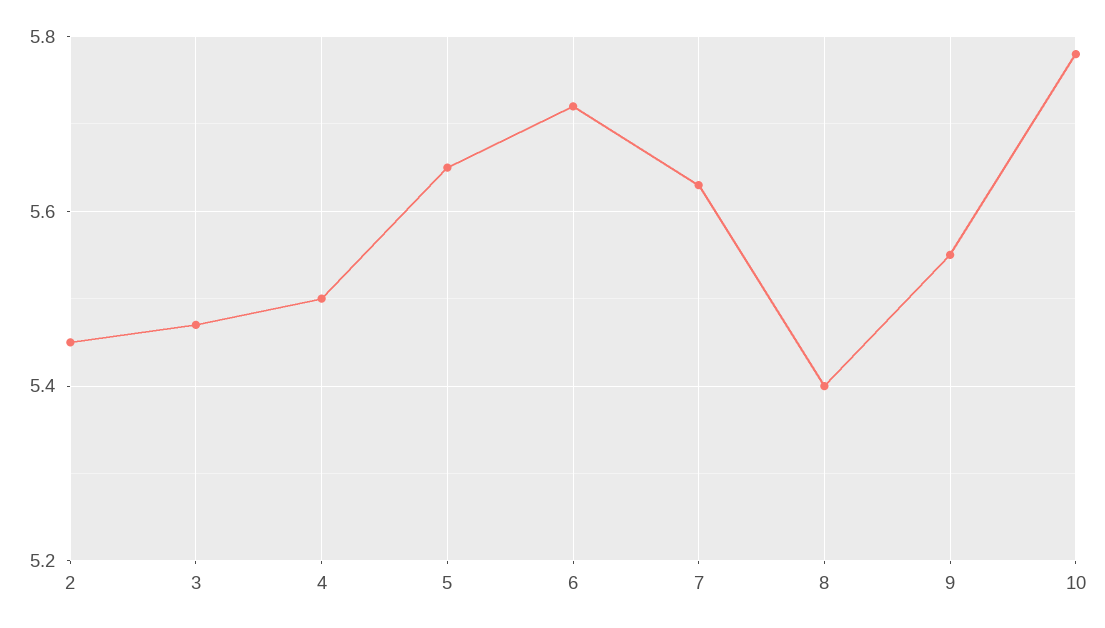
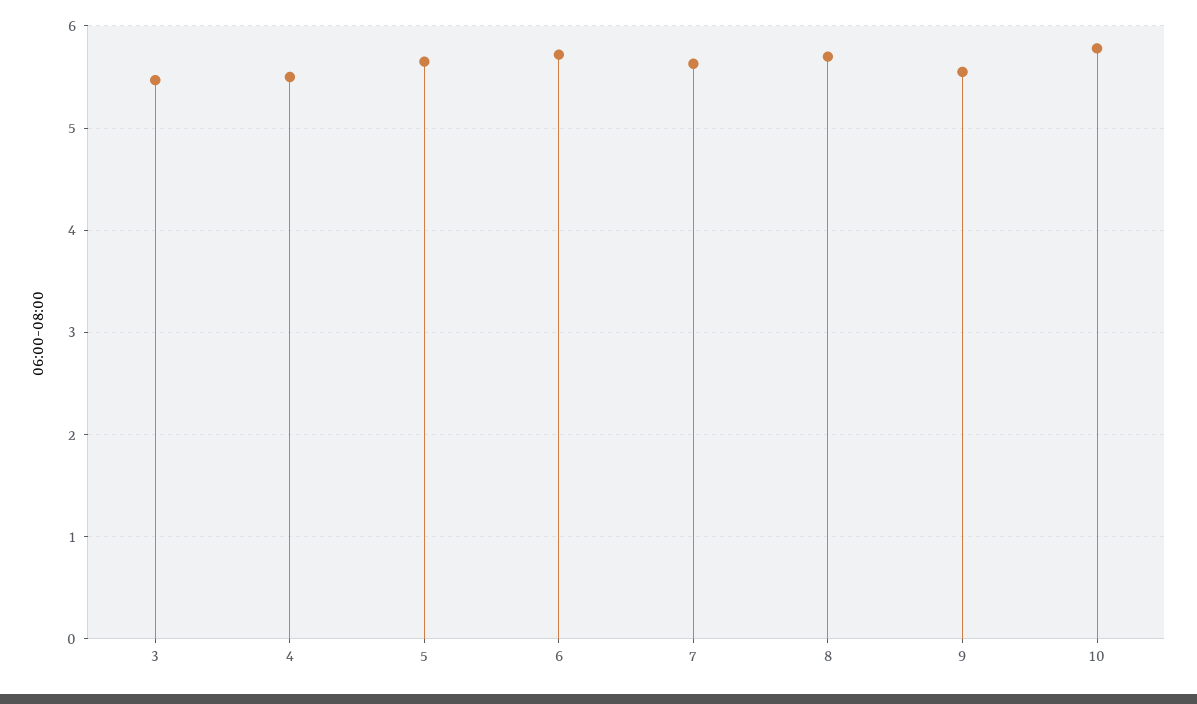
  {
-   "2": 5.45,
    "3": 5.45,
    "4": 5.5,
    "5": 5.65,
    "6": 5.7,
    "7": 5.65,
-   "8": 5.4,
+   "8": 5.7,
    "9": 5.55,
    "10": 5.8
  }

